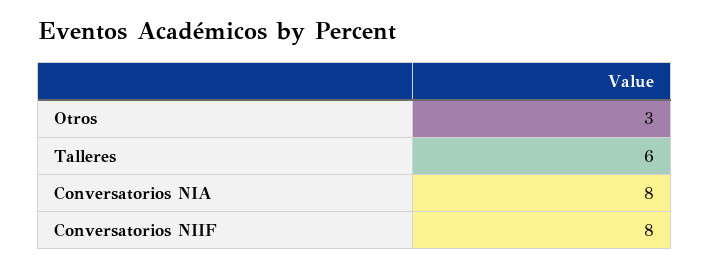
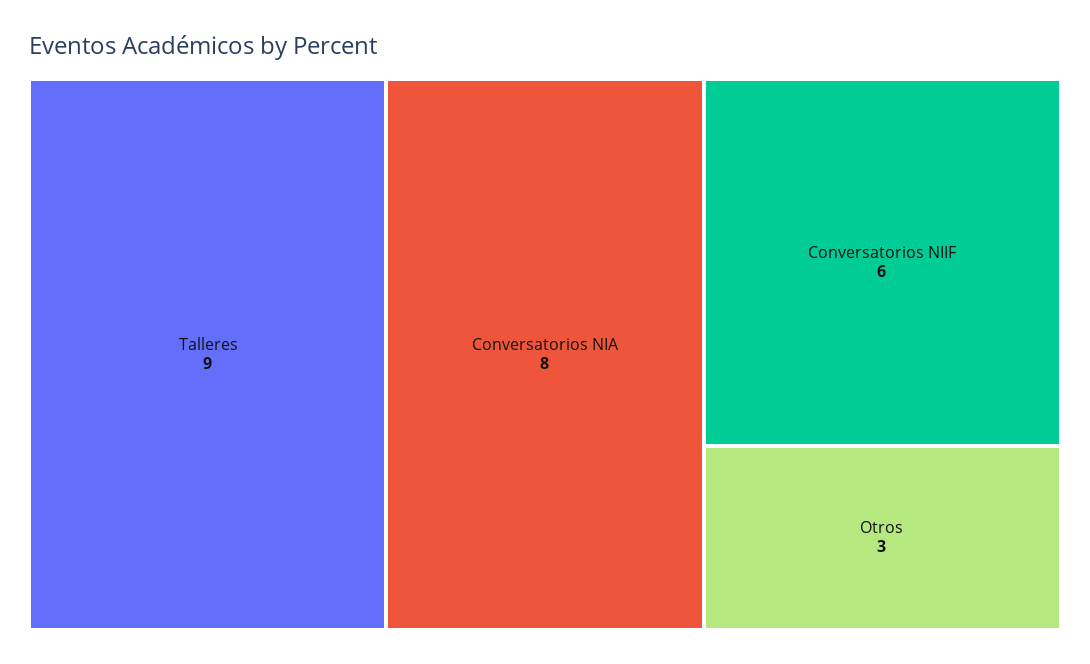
  {
    "Otros": 3,
-   "Talleres": 6,
+   "Talleres": 9,
    "Conversatorios NIA": 8,
-   "Conversatorios NIIF": 8
+   "Conversatorios NIIF": 6
  }

